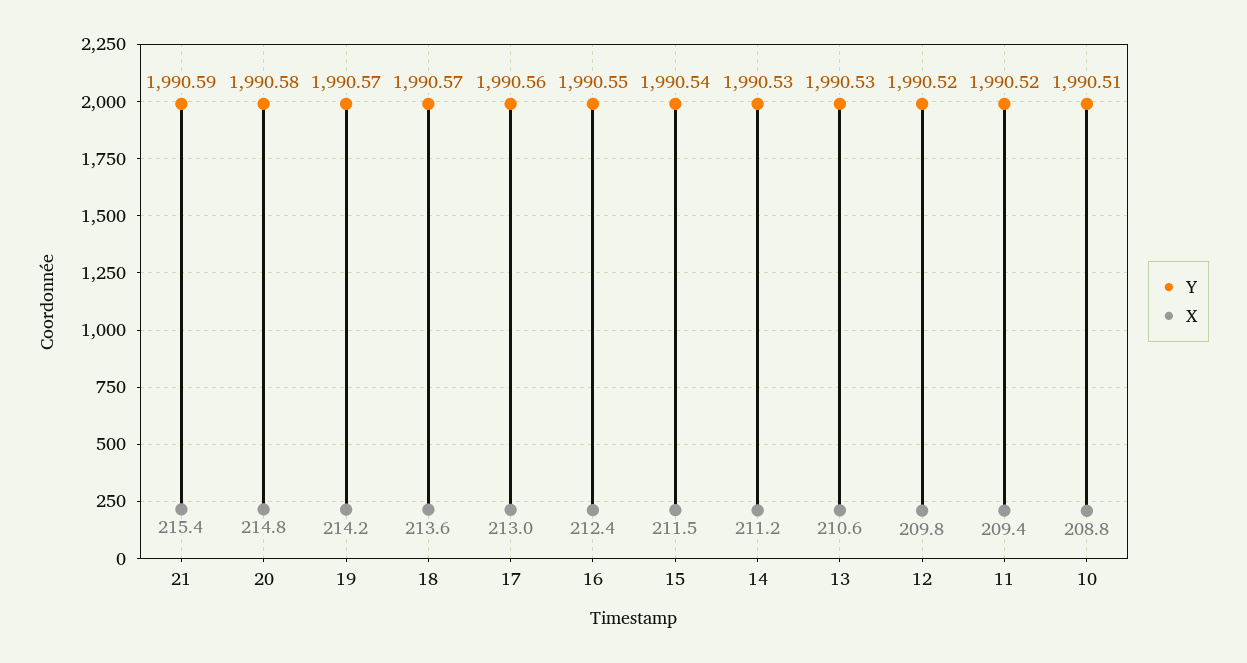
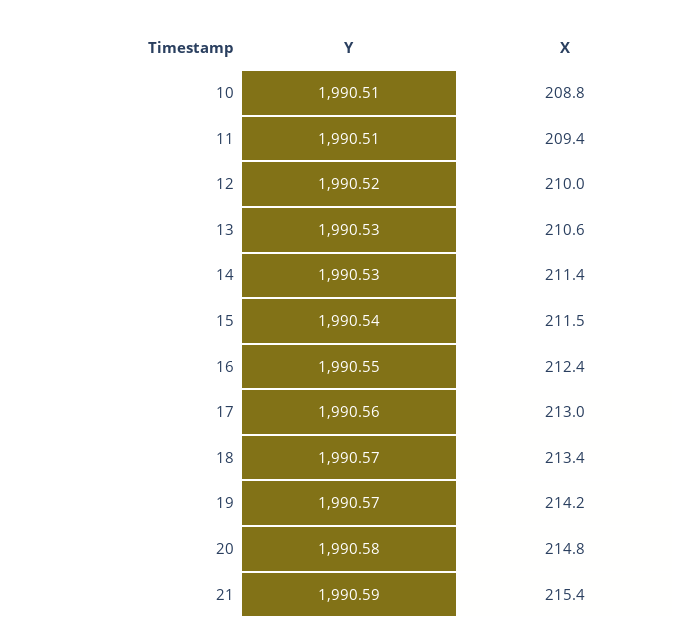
  {
    "Y": {
      "21": 1990.59,
      "20": 1990.58,
      "19": 1990.57,
      "18": 1990.57,
      "17": 1990.56,
      "16": 1990.55,
      "15": 1990.54,
      "14": 1990.53,
      "13": 1990.53,
      "12": 1990.52,
-     "11": 1990.52,
+     "11": 1990.51,
      "10": 1990.51
    },
    "X": {
      "21": 215.4,
      "20": 214.8,
      "19": 214.2,
-     "18": 213.6,
+     "18": 213.4,
      "17": 213,
      "16": 212.4,
      "15": 211.5,
-     "14": 211.2,
+     "14": 211.4,
      "13": 210.6,
-     "12": 209.8,
+     "12": 210,
      "11": 209.4,
      "10": 208.8
    }
  }

